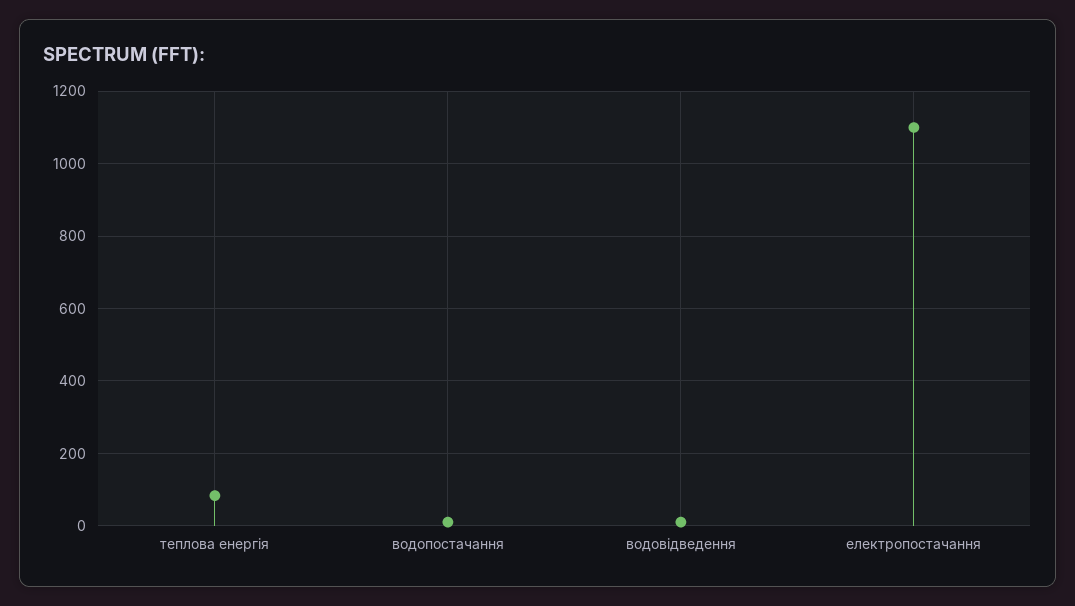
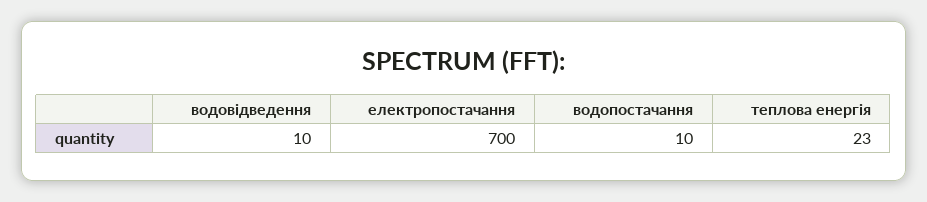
  {
-   "теплова енергія": 80,
+   "теплова енергія": 23,
    "водопостачання": 10,
    "водовідведення": 10,
-   "електропостачання": 1100
+   "електропостачання": 700
  }

